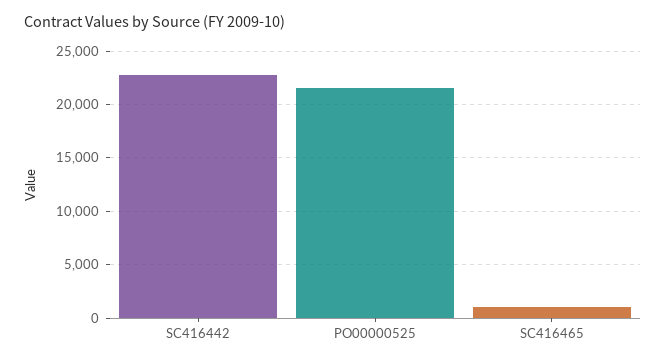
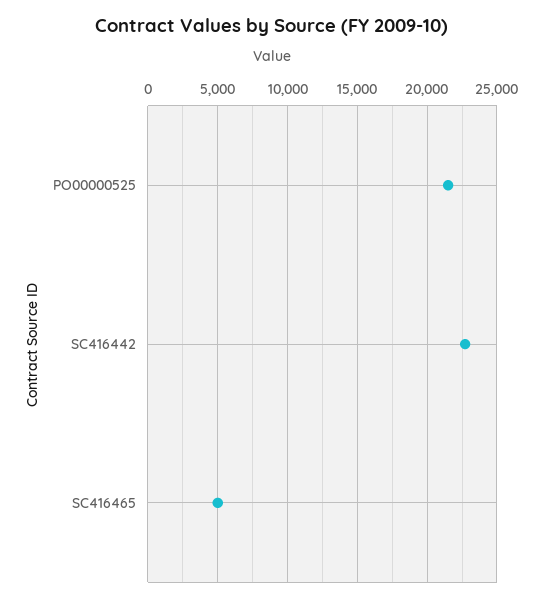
  {
    "SC416442": 22500,
    "PO00000525": 21500,
-   "SC416465": 1000
+   "SC416465": 5000
  }

